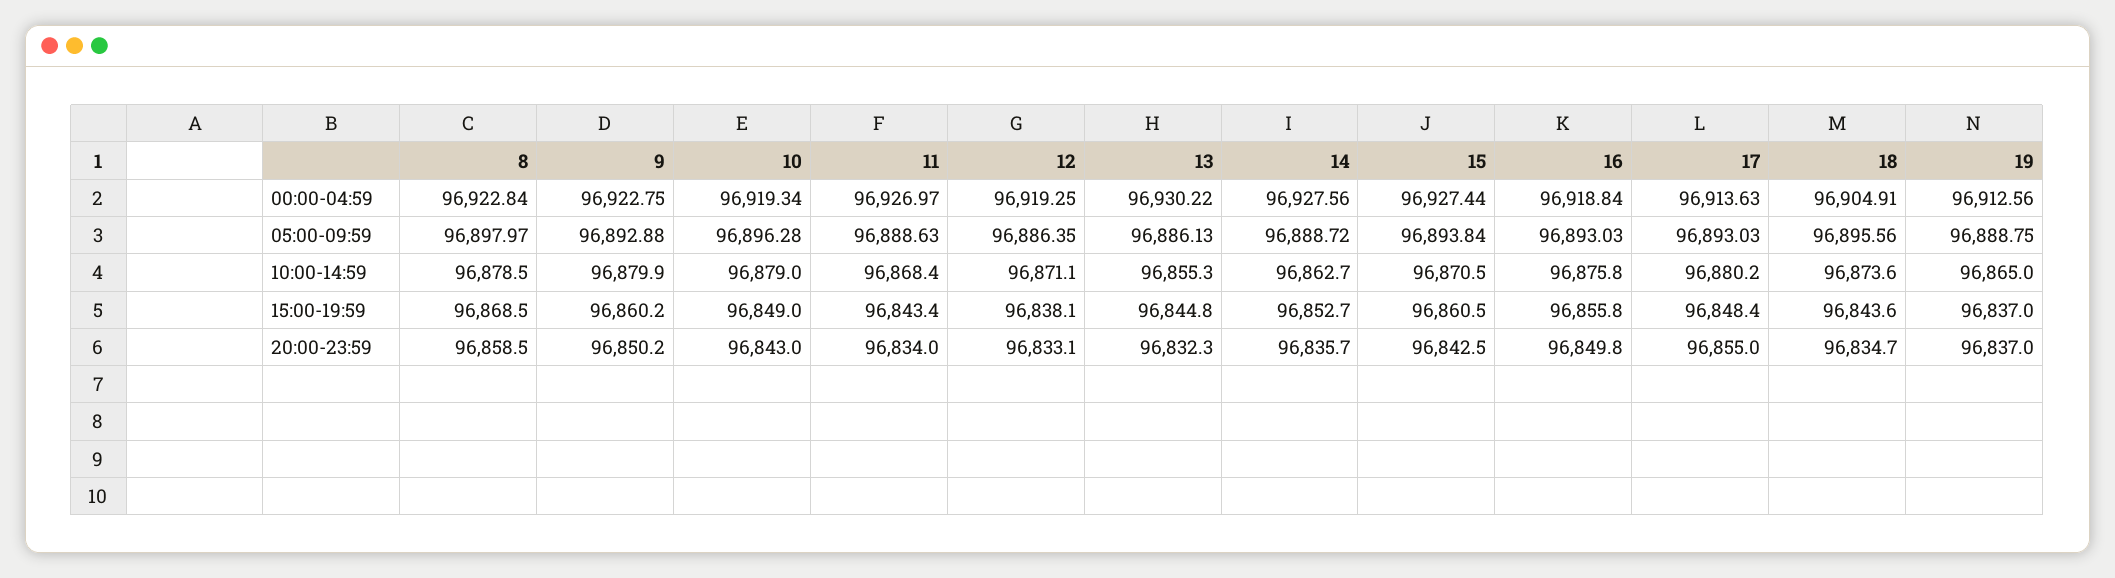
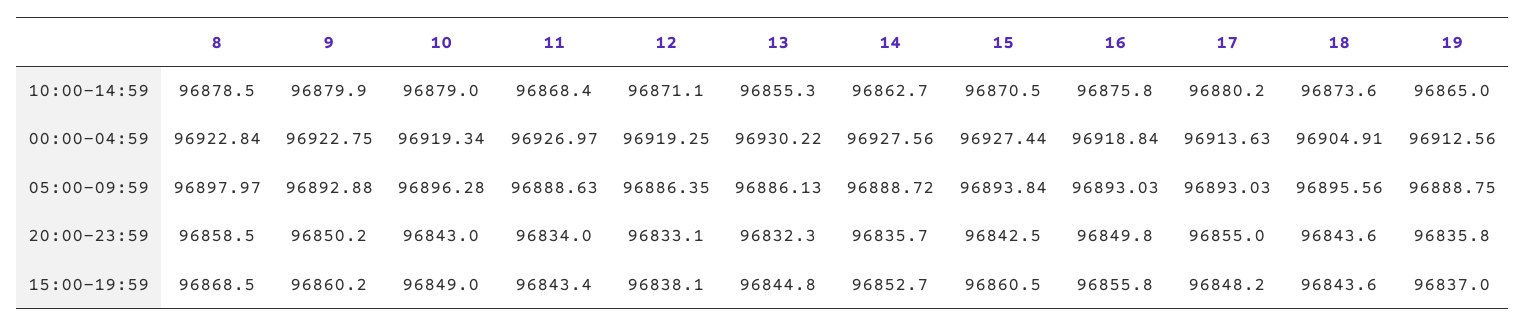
  {
    "8": {
      "00:00-04:59": 96922.84,
      "05:00-09:59": 96897.97,
      "10:00-14:59": 96878.5,
      "15:00-19:59": 96868.5,
      "20:00-23:59": 96858.5
    },
    "9": {
      "00:00-04:59": 96922.75,
      "05:00-09:59": 96892.88,
      "10:00-14:59": 96879.9,
      "15:00-19:59": 96860.2,
      "20:00-23:59": 96850.2
    },
    "10": {
      "00:00-04:59": 96919.34,
      "05:00-09:59": 96896.28,
      "10:00-14:59": 96879,
      "15:00-19:59": 96849,
      "20:00-23:59": 96843
    },
    "11": {
      "00:00-04:59": 96926.97,
      "05:00-09:59": 96888.63,
      "10:00-14:59": 96868.4,
      "15:00-19:59": 96843.4,
      "20:00-23:59": 96834
    },
    "12": {
      "00:00-04:59": 96919.25,
      "05:00-09:59": 96886.35,
      "10:00-14:59": 96871.1,
      "15:00-19:59": 96838.1,
      "20:00-23:59": 96833.1
    },
    "13": {
      "00:00-04:59": 96930.22,
      "05:00-09:59": 96886.13,
      "10:00-14:59": 96855.3,
      "15:00-19:59": 96844.8,
      "20:00-23:59": 96832.3
    },
    "14": {
      "00:00-04:59": 96927.56,
      "05:00-09:59": 96888.72,
      "10:00-14:59": 96862.7,
      "15:00-19:59": 96852.7,
      "20:00-23:59": 96835.7
    },
    "15": {
      "00:00-04:59": 96927.44,
      "05:00-09:59": 96893.84,
      "10:00-14:59": 96870.5,
      "15:00-19:59": 96860.5,
      "20:00-23:59": 96842.5
    },
    "16": {
      "00:00-04:59": 96918.84,
      "05:00-09:59": 96893.03,
      "10:00-14:59": 96875.8,
      "15:00-19:59": 96855.8,
      "20:00-23:59": 96849.8
    },
    "17": {
      "00:00-04:59": 96913.63,
      "05:00-09:59": 96893.03,
      "10:00-14:59": 96880.2,
-     "15:00-19:59": 96848.4,
+     "15:00-19:59": 96848.2,
      "20:00-23:59": 96855
    },
    "18": {
      "00:00-04:59": 96904.91,
      "05:00-09:59": 96895.56,
      "10:00-14:59": 96873.6,
      "15:00-19:59": 96843.6,
-     "20:00-23:59": 96834.7
+     "20:00-23:59": 96843.6
    },
    "19": {
      "00:00-04:59": 96912.56,
      "05:00-09:59": 96888.75,
      "10:00-14:59": 96865,
      "15:00-19:59": 96837,
-     "20:00-23:59": 96837
+     "20:00-23:59": 96835.8
    }
  }

